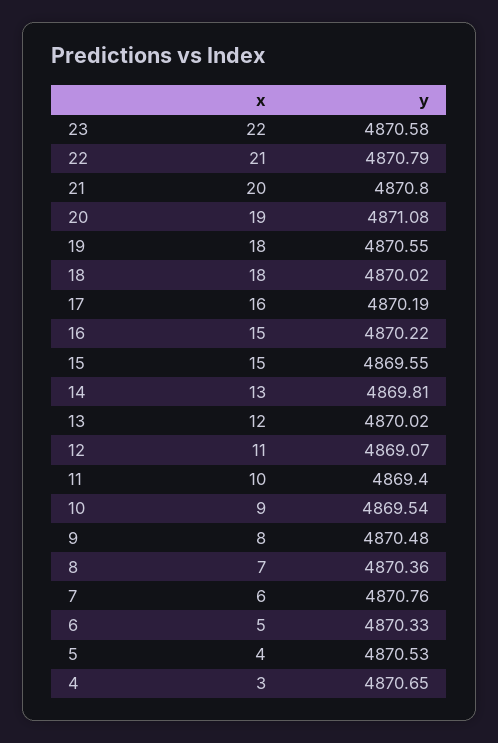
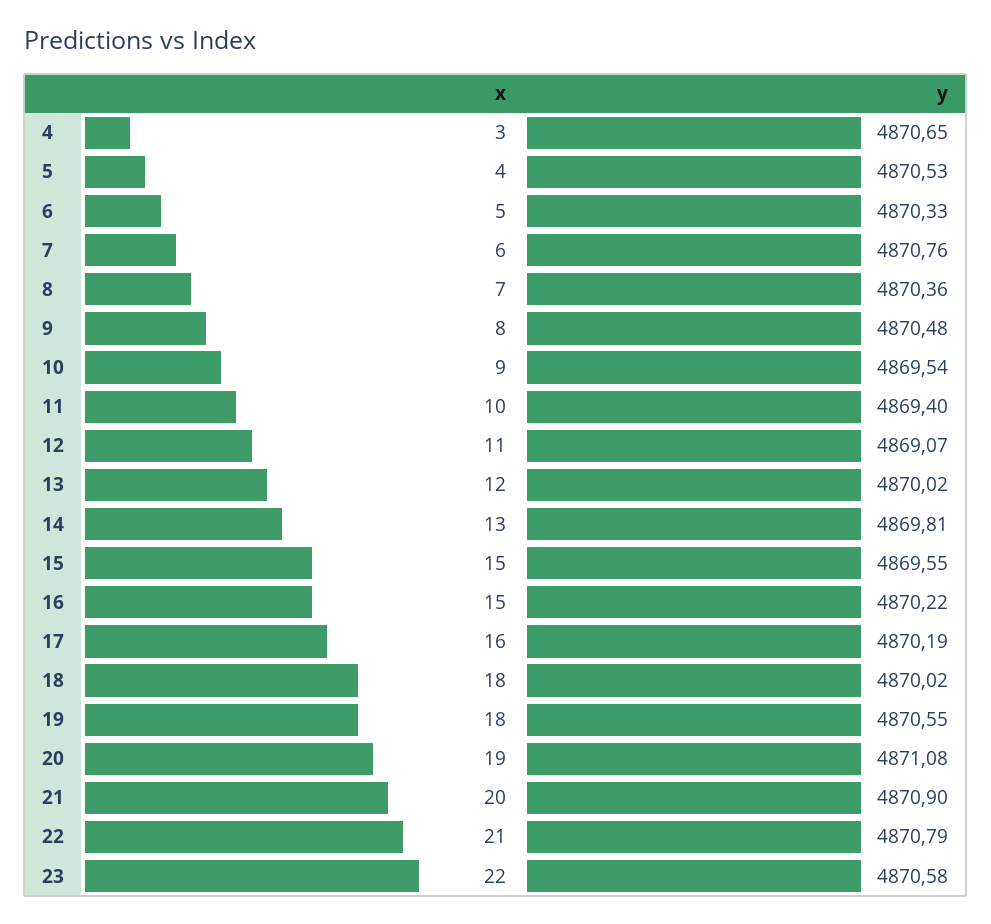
  {
    "x": {
      "23": 22,
      "22": 21,
      "21": 20,
      "20": 19,
      "19": 18,
      "18": 18,
      "17": 16,
      "16": 15,
      "15": 15,
      "14": 13,
      "13": 12,
      "12": 11,
      "11": 10,
      "10": 9,
      "9": 8,
      "8": 7,
      "7": 6,
      "6": 5,
      "5": 4,
      "4": 3
    },
    "y": {
      "23": 4870.58,
      "22": 4870.79,
-     "21": 4870.8,
+     "21": 4870.9,
      "20": 4871.08,
      "19": 4870.55,
      "18": 4870.02,
      "17": 4870.19,
      "16": 4870.22,
      "15": 4869.55,
      "14": 4869.81,
      "13": 4870.02,
      "12": 4869.07,
      "11": 4869.4,
      "10": 4869.54,
      "9": 4870.48,
      "8": 4870.36,
      "7": 4870.76,
      "6": 4870.33,
      "5": 4870.53,
      "4": 4870.65
    }
  }

